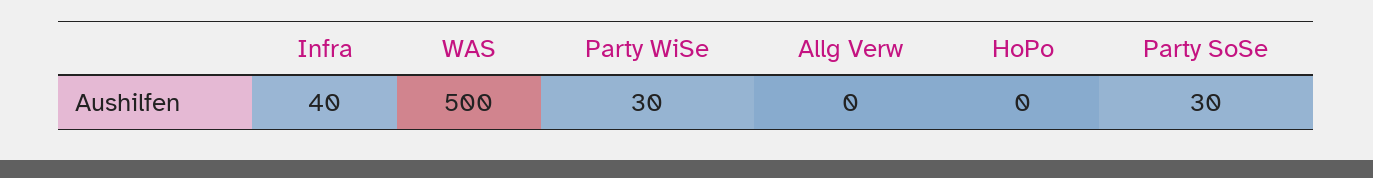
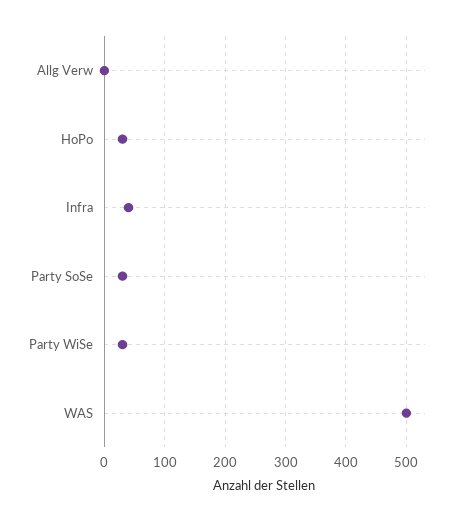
  {
    "Infra": 40,
    "WAS": 500,
    "Party WiSe": 30,
    "Allg Verw": 0,
-   "HoPo": 0,
+   "HoPo": 30,
    "Party SoSe": 30
  }

